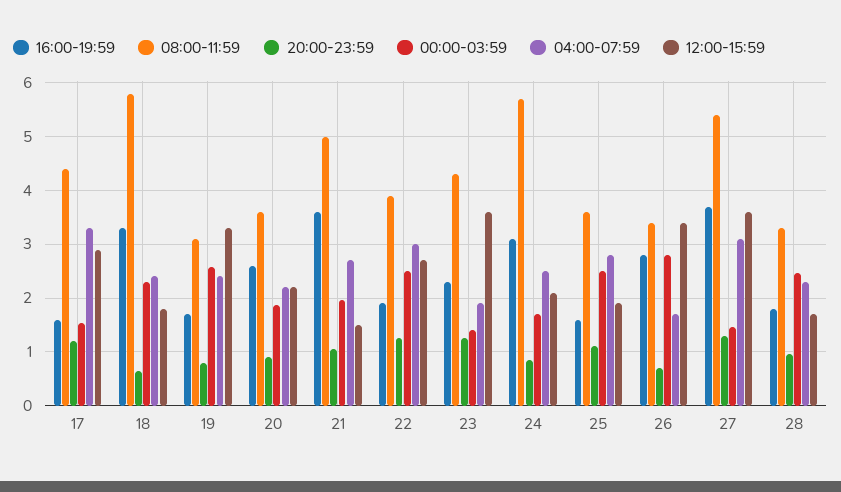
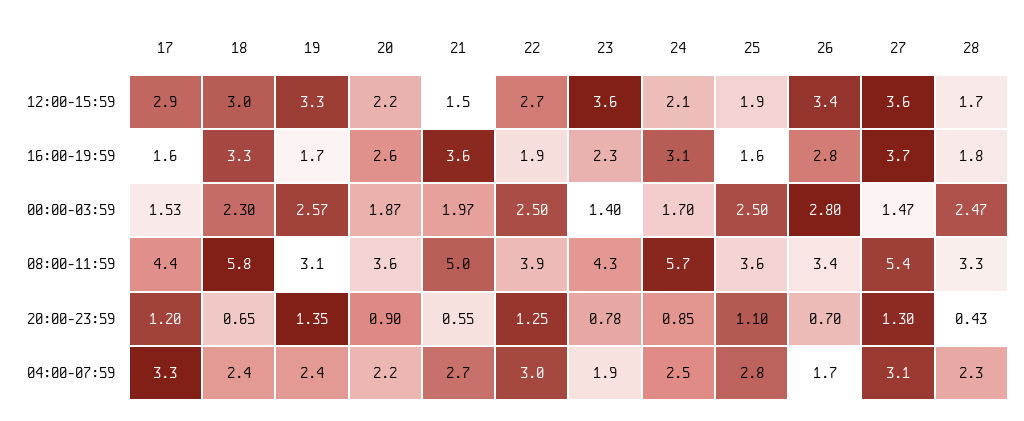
  {
    "16:00-19:59": {
      "17": 1.6,
      "18": 3.3,
      "19": 1.7,
      "20": 2.6,
      "21": 3.6,
      "22": 1.9,
      "23": 2.3,
      "24": 3.1,
      "25": 1.6,
      "26": 2.8,
      "27": 3.7,
      "28": 1.8
    },
    "08:00-11:59": {
      "17": 4.4,
      "18": 5.8,
      "19": 3.1,
      "20": 3.6,
      "21": 5,
      "22": 3.9,
      "23": 4.3,
      "24": 5.7,
      "25": 3.6,
      "26": 3.4,
      "27": 5.4,
      "28": 3.3
    },
    "20:00-23:59": {
      "17": 1.2,
      "18": 0.65,
-     "19": 0.8,
+     "19": 1.35,
      "20": 0.9,
-     "21": 1,
+     "21": 0.55,
      "22": 1.25,
-     "23": 1.2,
+     "23": 0.78,
      "24": 0.85,
      "25": 1.1,
      "26": 0.7,
      "27": 1.3,
-     "28": 1
+     "28": 0.43
    },
    "00:00-03:59": {
      "17": 1.53,
      "18": 2.3,
      "19": 2.57,
      "20": 1.87,
      "21": 1.97,
      "22": 2.5,
      "23": 1.4,
      "24": 1.7,
      "25": 2.5,
      "26": 2.8,
      "27": 1.47,
      "28": 2.47
    },
    "04:00-07:59": {
      "17": 3.3,
      "18": 2.4,
      "19": 2.4,
      "20": 2.2,
      "21": 2.7,
      "22": 3,
      "23": 1.9,
      "24": 2.5,
      "25": 2.8,
      "26": 1.7,
      "27": 3.1,
      "28": 2.3
    },
    "12:00-15:59": {
      "17": 2.9,
-     "18": 1.8,
+     "18": 3,
      "19": 3.3,
      "20": 2.2,
      "21": 1.5,
      "22": 2.7,
      "23": 3.6,
      "24": 2.1,
      "25": 1.9,
      "26": 3.4,
      "27": 3.6,
      "28": 1.7
    }
  }

